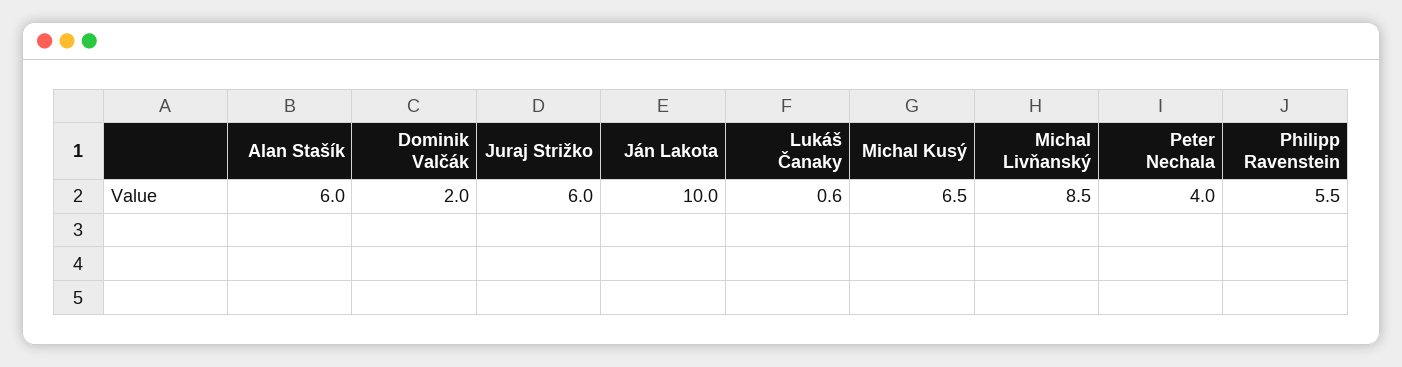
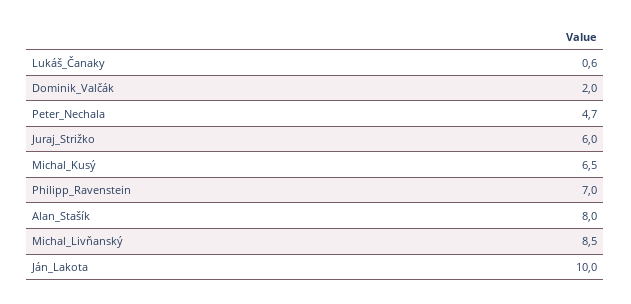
  {
-   "Alan Stašík": 6,
+   "Alan Stašík": 8,
    "Dominik Valčák": 2,
    "Juraj Strižko": 6,
    "Ján Lakota": 10,
    "Lukáš Čanaky": 0.6,
    "Michal Kusý": 6.5,
    "Michal Livňanský": 8.5,
-   "Peter Nechala": 4,
+   "Peter Nechala": 4.7,
-   "Philipp Ravenstein": 5.5
+   "Philipp Ravenstein": 7
  }

